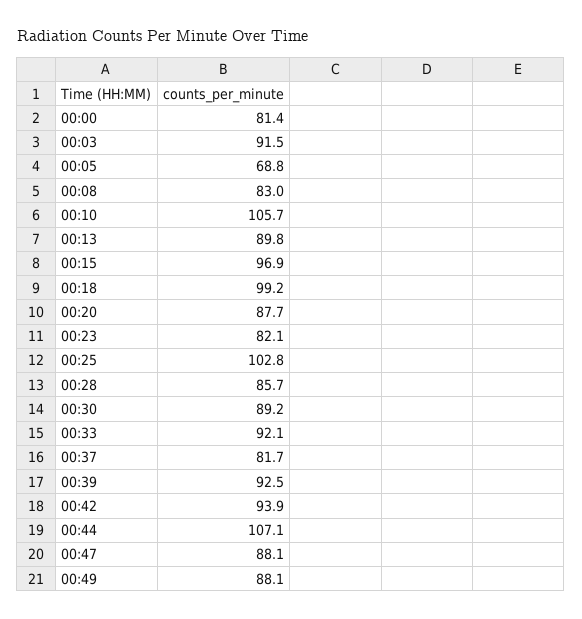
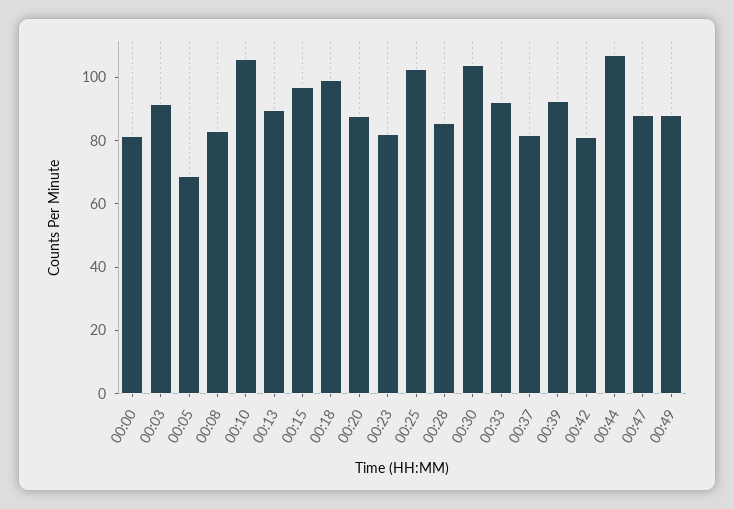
  {
    "00:00": 81.4,
    "00:03": 91.5,
    "00:05": 68.8,
    "00:08": 83,
    "00:10": 105.7,
    "00:13": 89.8,
    "00:15": 96.9,
    "00:18": 99.2,
    "00:20": 87.7,
    "00:23": 82.1,
    "00:25": 102.8,
    "00:28": 85.7,
-   "00:30": 89.2,
+   "00:30": 105,
    "00:33": 92.1,
    "00:37": 81.7,
    "00:39": 92.5,
-   "00:42": 93.9,
+   "00:42": 80,
    "00:44": 107.1,
    "00:47": 88.1,
    "00:49": 88.1
  }

